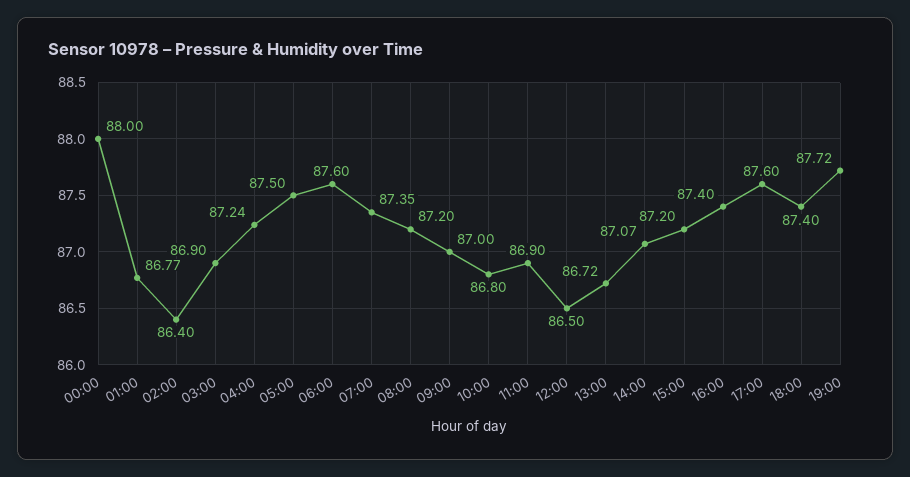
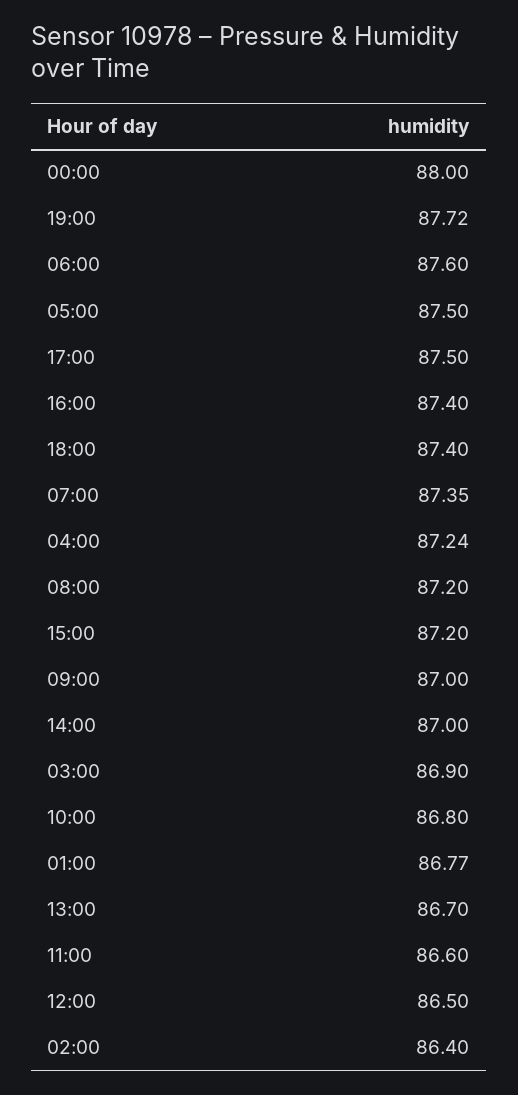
  {
    "00:00": 88,
    "01:00": 86.77,
    "02:00": 86.4,
    "03:00": 86.9,
    "04:00": 87.24,
    "05:00": 87.5,
    "06:00": 87.6,
    "07:00": 87.35,
    "08:00": 87.2,
    "09:00": 87,
    "10:00": 86.8,
-   "11:00": 86.9,
+   "11:00": 86.6,
    "12:00": 86.5,
-   "13:00": 86.72,
+   "13:00": 86.7,
-   "14:00": 87.07,
+   "14:00": 87,
    "15:00": 87.2,
    "16:00": 87.4,
-   "17:00": 87.6,
+   "17:00": 87.5,
    "18:00": 87.4,
    "19:00": 87.72
  }

